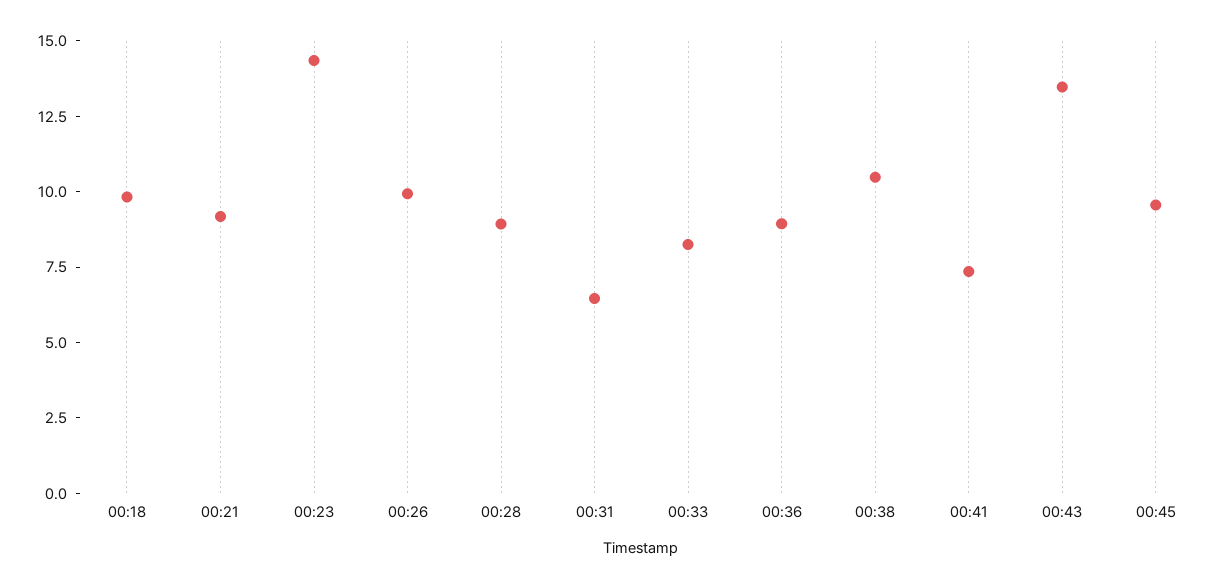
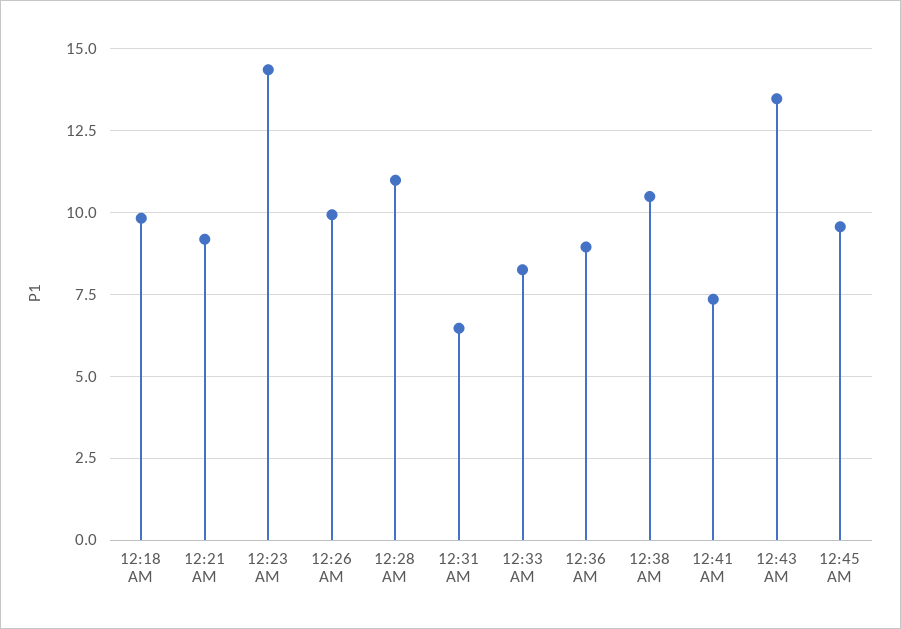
  {
    "00:18": 9.75,
    "00:21": 9.25,
    "00:23": 14.25,
    "00:26": 10,
-   "00:28": 9,
+   "00:28": 11,
    "00:31": 6.5,
    "00:33": 8.25,
    "00:36": 9,
    "00:38": 10.5,
    "00:41": 7.25,
    "00:43": 13.5,
    "00:45": 9.5
  }

